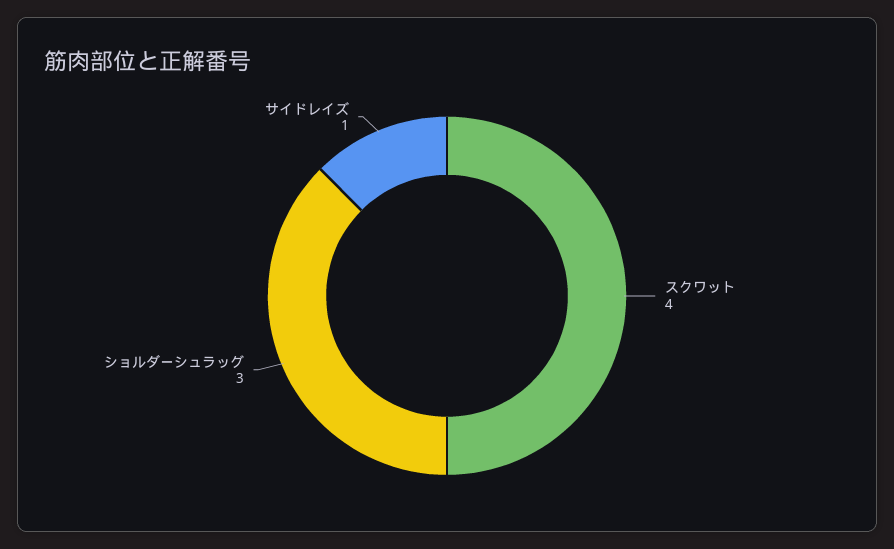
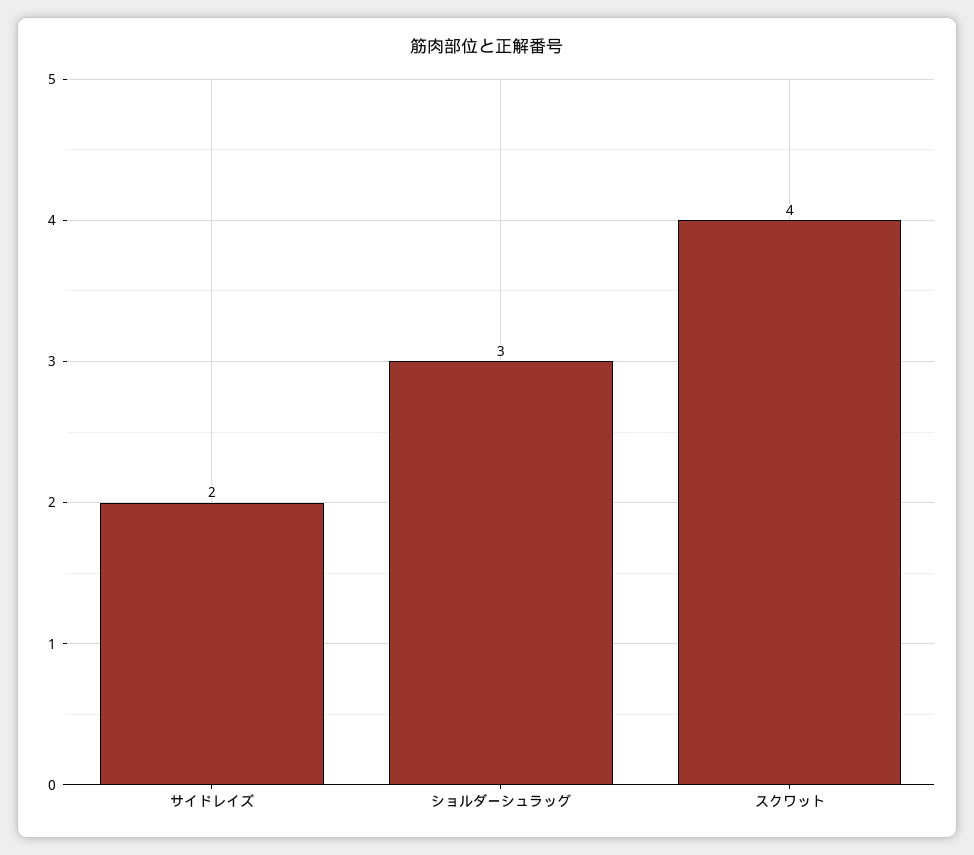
  {
    "スクワット": 4,
    "ショルダーシュラッグ": 3,
-   "サイドレイズ": 1
+   "サイドレイズ": 2
  }

